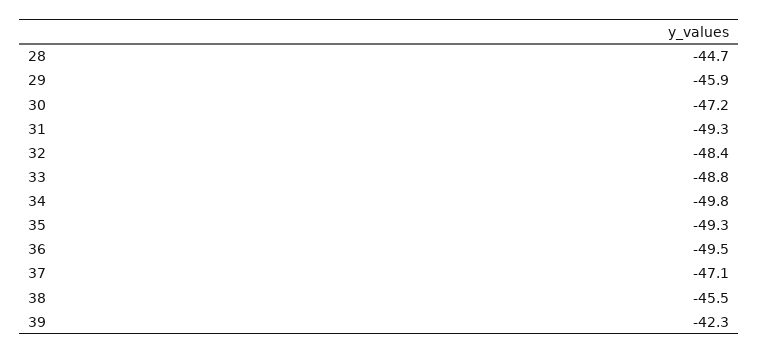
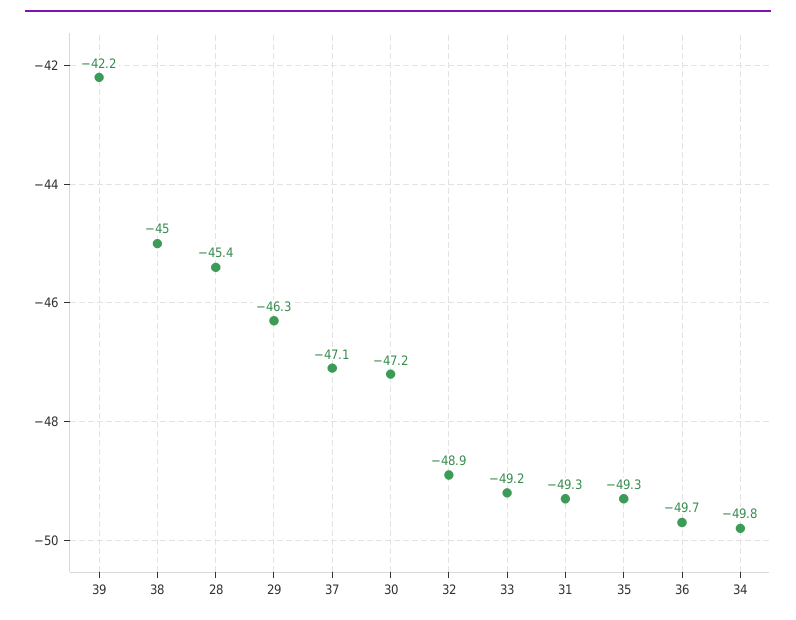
  {
-   "28": -44.7,
+   "28": -45.4,
-   "29": -45.9,
+   "29": -46.3,
    "30": -47.2,
    "31": -49.3,
-   "32": -48.4,
+   "32": -48.9,
-   "33": -48.8,
+   "33": -49.2,
    "34": -49.8,
    "35": -49.3,
-   "36": -49.5,
+   "36": -49.7,
    "37": -47.1,
-   "38": -45.5,
+   "38": -45,
-   "39": -42.3
+   "39": -42.2
  }

